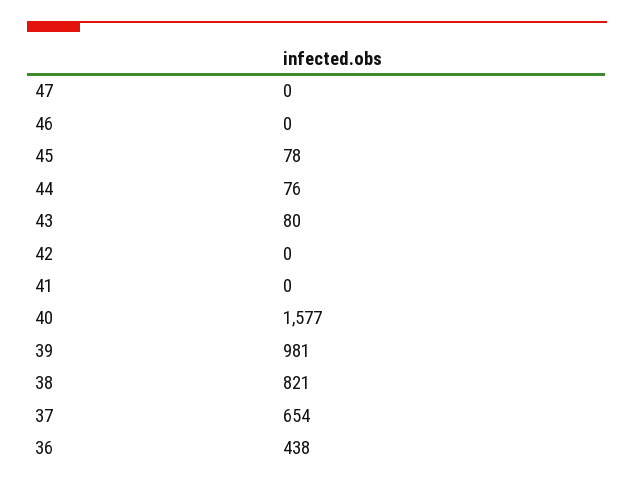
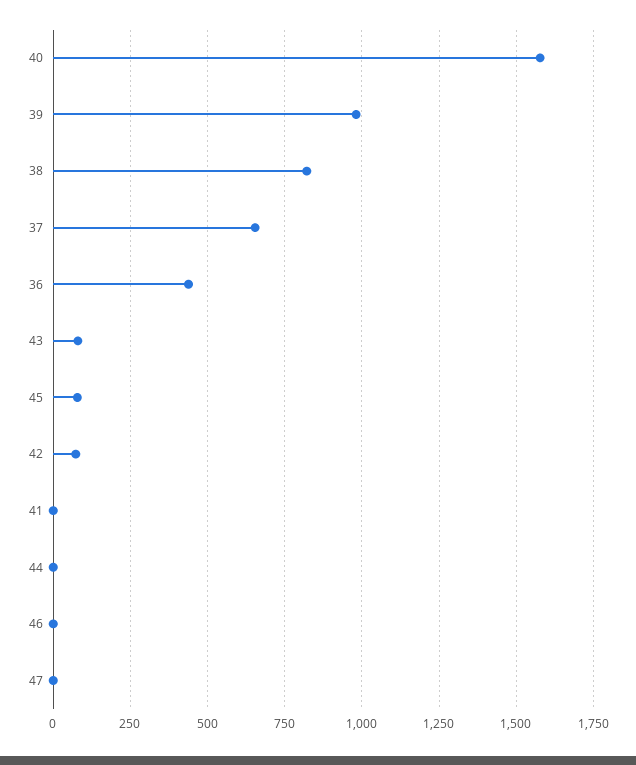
  {
    "47": 0,
    "46": 0,
    "45": 78,
-   "44": 76,
+   "44": 0,
    "43": 80,
-   "42": 0,
+   "42": 75,
    "41": 0,
    "40": 1577,
    "39": 981,
    "38": 821,
    "37": 654,
    "36": 438
  }

